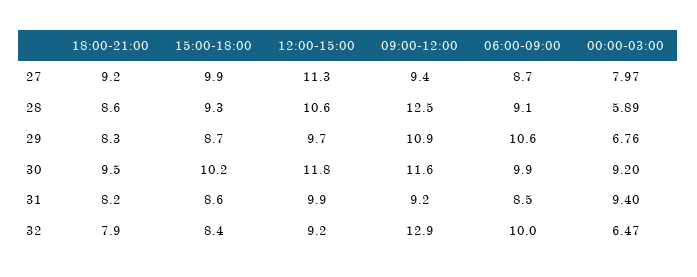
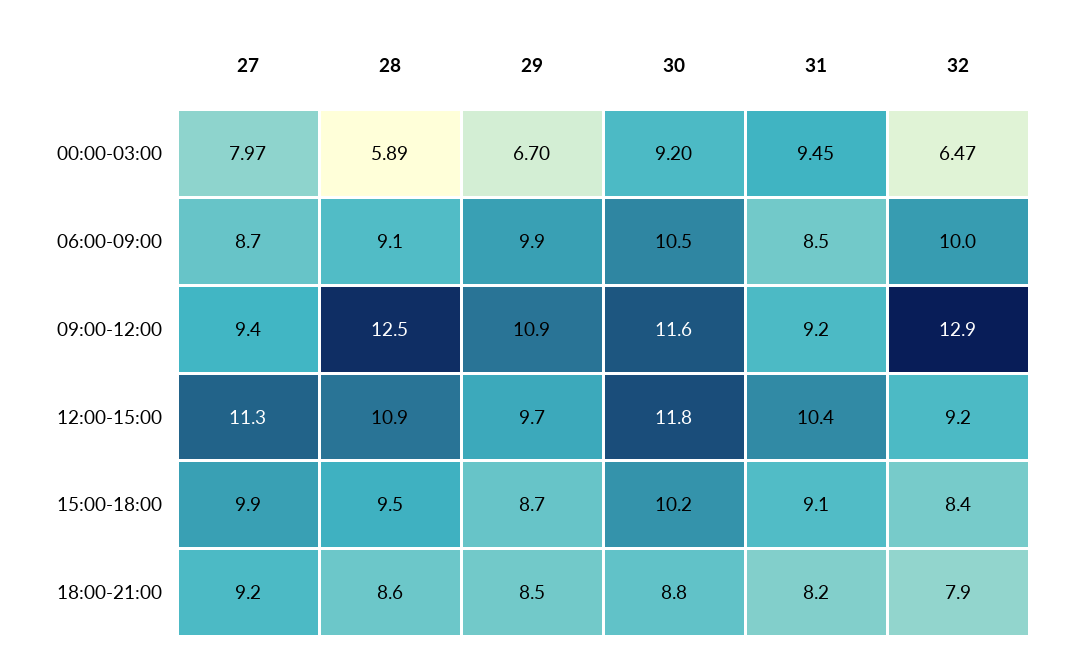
  {
    "18:00-21:00": {
      "27": 9.2,
      "28": 8.6,
-     "29": 8.3,
+     "29": 8.5,
-     "30": 9.5,
+     "30": 8.8,
      "31": 8.2,
      "32": 7.9
    },
    "15:00-18:00": {
      "27": 9.9,
-     "28": 9.3,
+     "28": 9.5,
      "29": 8.7,
      "30": 10.2,
-     "31": 8.6,
+     "31": 9.1,
      "32": 8.4
    },
    "12:00-15:00": {
      "27": 11.3,
-     "28": 10.6,
+     "28": 10.9,
      "29": 9.7,
      "30": 11.8,
-     "31": 9.9,
+     "31": 10.4,
      "32": 9.2
    },
    "09:00-12:00": {
      "27": 9.4,
      "28": 12.5,
      "29": 10.9,
      "30": 11.6,
      "31": 9.2,
      "32": 12.9
    },
    "06:00-09:00": {
      "27": 8.7,
      "28": 9.1,
-     "29": 10.6,
+     "29": 9.9,
-     "30": 9.9,
+     "30": 10.5,
      "31": 8.5,
      "32": 10
    },
    "00:00-03:00": {
      "27": 7.97,
      "28": 5.89,
-     "29": 6.76,
+     "29": 6.7,
      "30": 9.2,
-     "31": 9.4,
+     "31": 9.45,
      "32": 6.47
    }
  }

